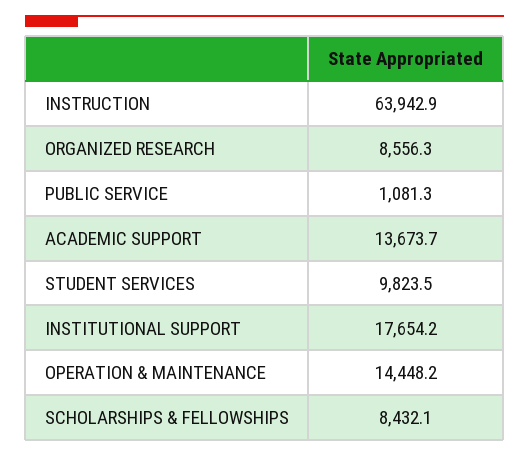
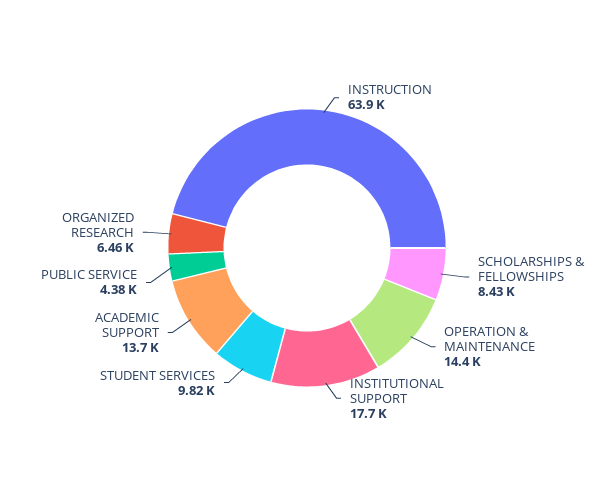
  {
    "INSTRUCTION": 63942.9,
-   "ORGANIZED RESEARCH": 8556.3,
+   "ORGANIZED RESEARCH": 6460,
-   "PUBLIC SERVICE": 1081.3,
+   "PUBLIC SERVICE": 4380,
    "ACADEMIC SUPPORT": 13673.7,
    "STUDENT SERVICES": 9823.5,
    "INSTITUTIONAL SUPPORT": 17654.2,
    "OPERATION & MAINTENANCE": 14448.2,
    "SCHOLARSHIPS & FELLOWSHIPS": 8432.1
  }

